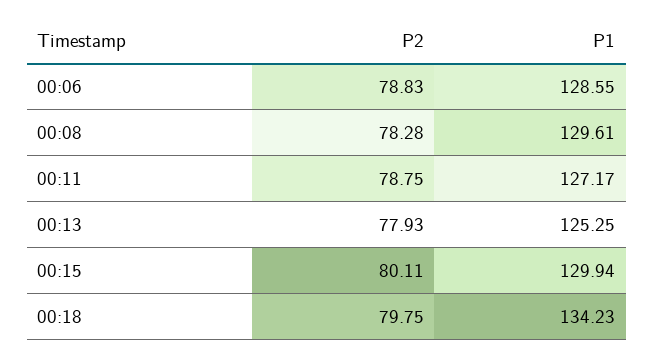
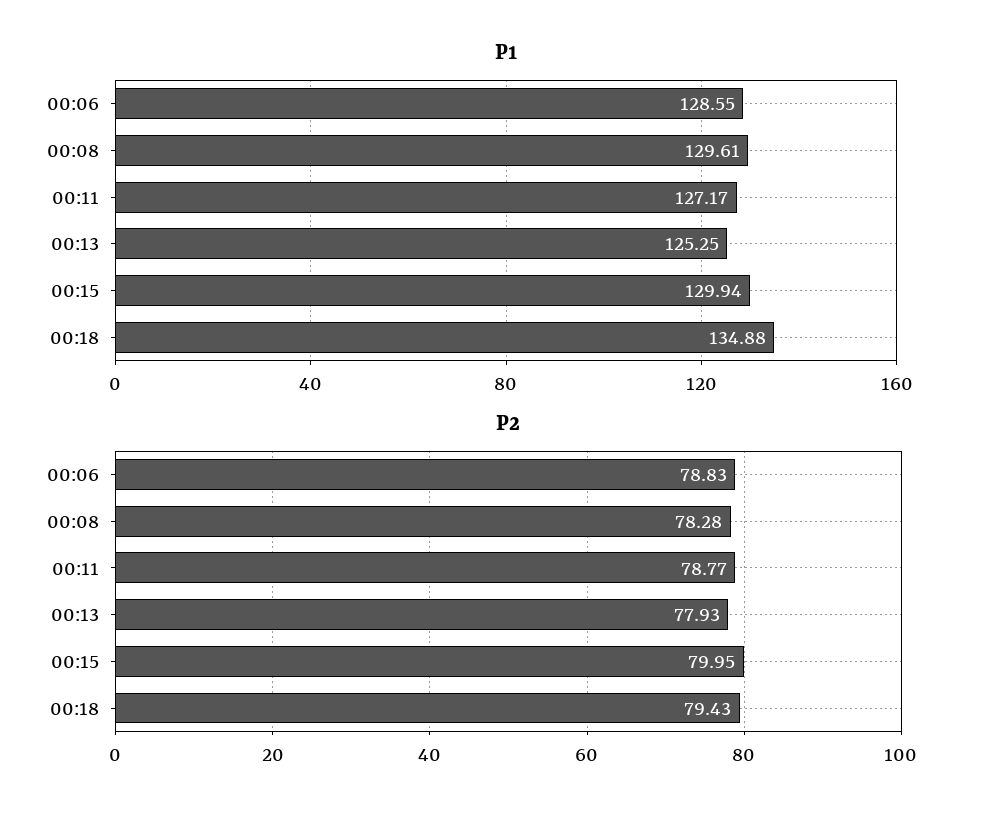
  {
    "P2": {
      "00:06": 78.83,
      "00:08": 78.28,
-     "00:11": 78.75,
+     "00:11": 78.77,
      "00:13": 77.93,
-     "00:15": 80.11,
+     "00:15": 79.95,
-     "00:18": 79.75
+     "00:18": 79.43
    },
    "P1": {
      "00:06": 128.55,
      "00:08": 129.61,
      "00:11": 127.17,
      "00:13": 125.25,
      "00:15": 129.94,
-     "00:18": 134.23
+     "00:18": 134.88
    }
  }

